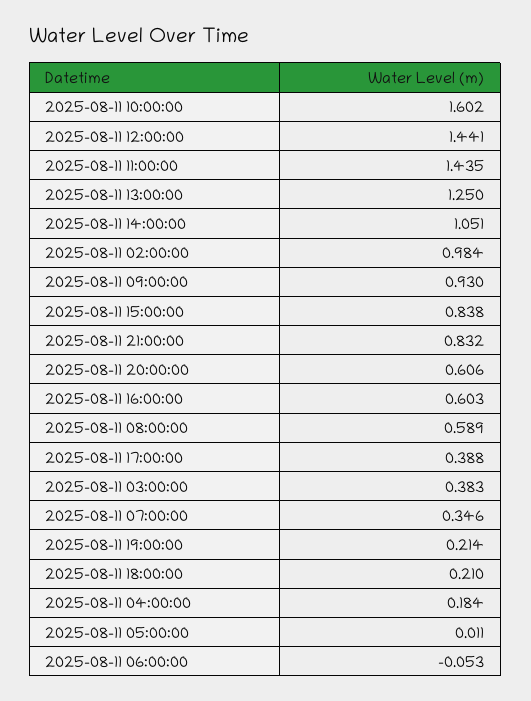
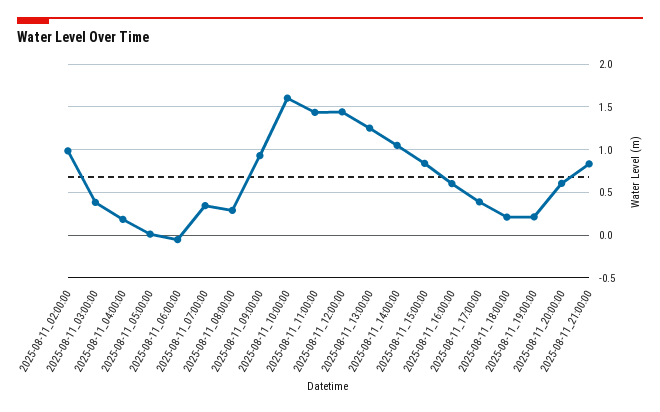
  {
    "2025-08-11 10:00:00": 1.602,
    "2025-08-11 12:00:00": 1.441,
    "2025-08-11 11:00:00": 1.435,
    "2025-08-11 13:00:00": 1.25,
    "2025-08-11 14:00:00": 1.051,
    "2025-08-11 02:00:00": 0.984,
    "2025-08-11 09:00:00": 0.93,
    "2025-08-11 15:00:00": 0.838,
    "2025-08-11 21:00:00": 0.832,
    "2025-08-11 20:00:00": 0.606,
    "2025-08-11 16:00:00": 0.603,
-   "2025-08-11 08:00:00": 0.589,
+   "2025-08-11 08:00:00": 0.3,
    "2025-08-11 17:00:00": 0.388,
    "2025-08-11 03:00:00": 0.383,
    "2025-08-11 07:00:00": 0.346,
    "2025-08-11 19:00:00": 0.214,
    "2025-08-11 18:00:00": 0.21,
    "2025-08-11 04:00:00": 0.184,
    "2025-08-11 05:00:00": 0.011,
    "2025-08-11 06:00:00": -0.053
  }

